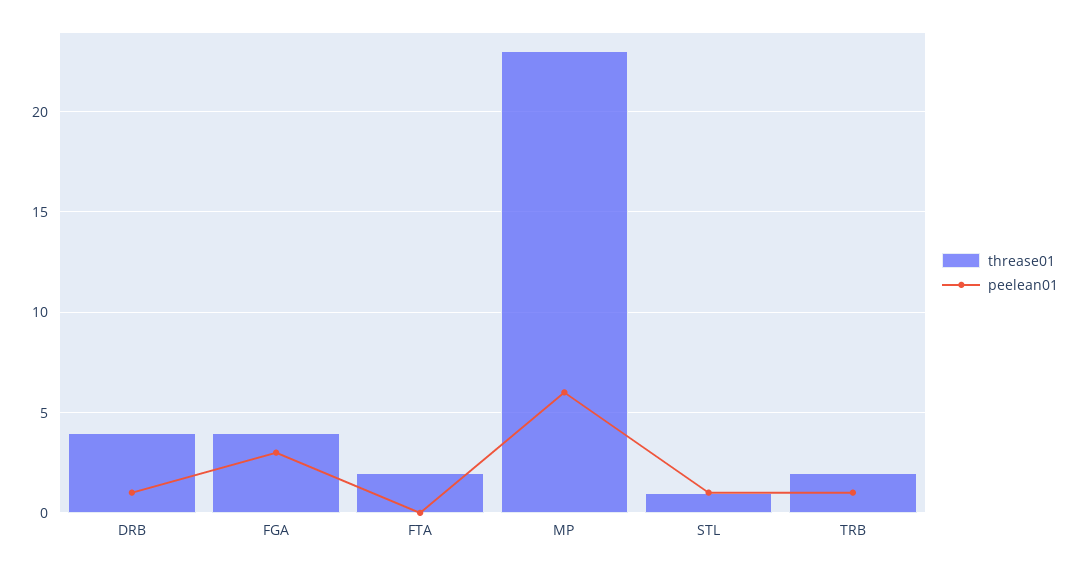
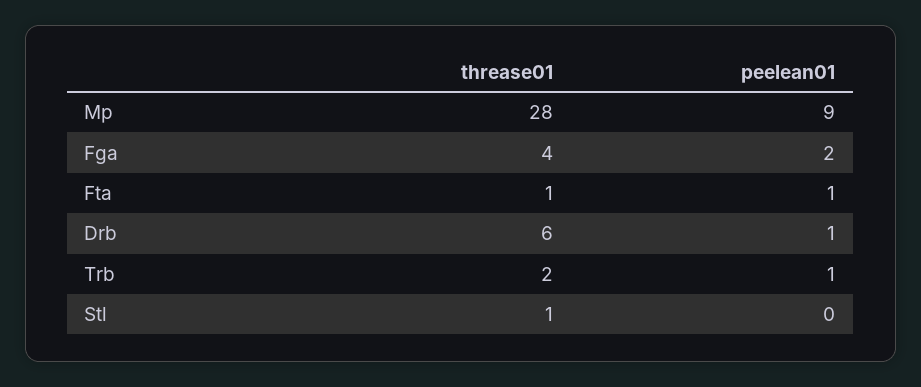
  {
    "threase01": {
-     "DRB": 4,
+     "DRB": 6,
      "FGA": 4,
-     "FTA": 2,
+     "FTA": 1,
-     "MP": 23,
+     "MP": 28,
      "STL": 1,
      "TRB": 2
    },
    "peelean01": {
      "DRB": 1,
-     "FGA": 3,
+     "FGA": 2,
-     "FTA": 0,
+     "FTA": 1,
-     "MP": 6,
+     "MP": 9,
-     "STL": 1,
+     "STL": 0,
      "TRB": 1
    }
  }

